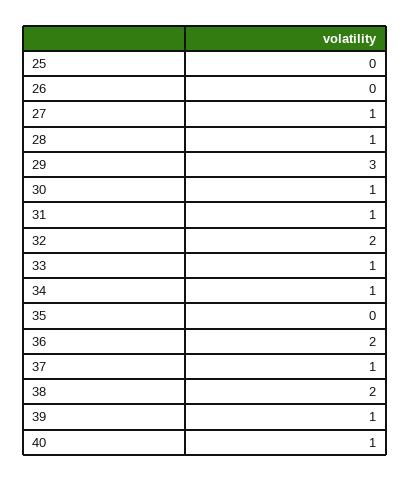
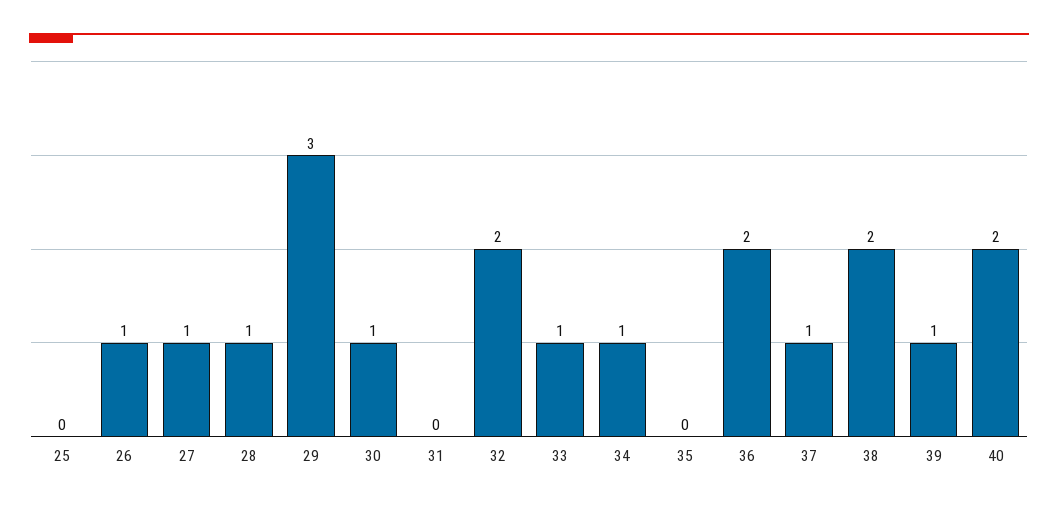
  {
    "25": 0,
-   "26": 0,
+   "26": 1,
    "27": 1,
    "28": 1,
    "29": 3,
    "30": 1,
-   "31": 1,
+   "31": 0,
    "32": 2,
    "33": 1,
    "34": 1,
    "35": 0,
    "36": 2,
    "37": 1,
    "38": 2,
    "39": 1,
-   "40": 1
+   "40": 2
  }

